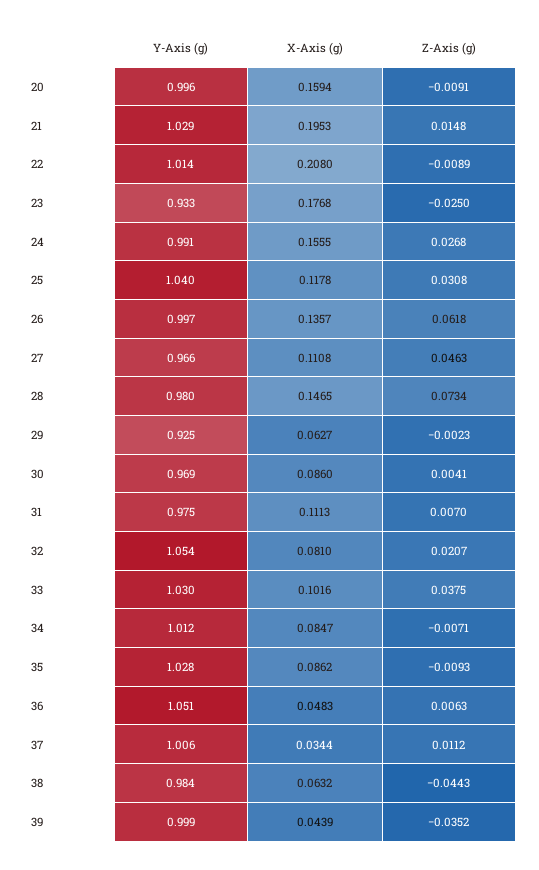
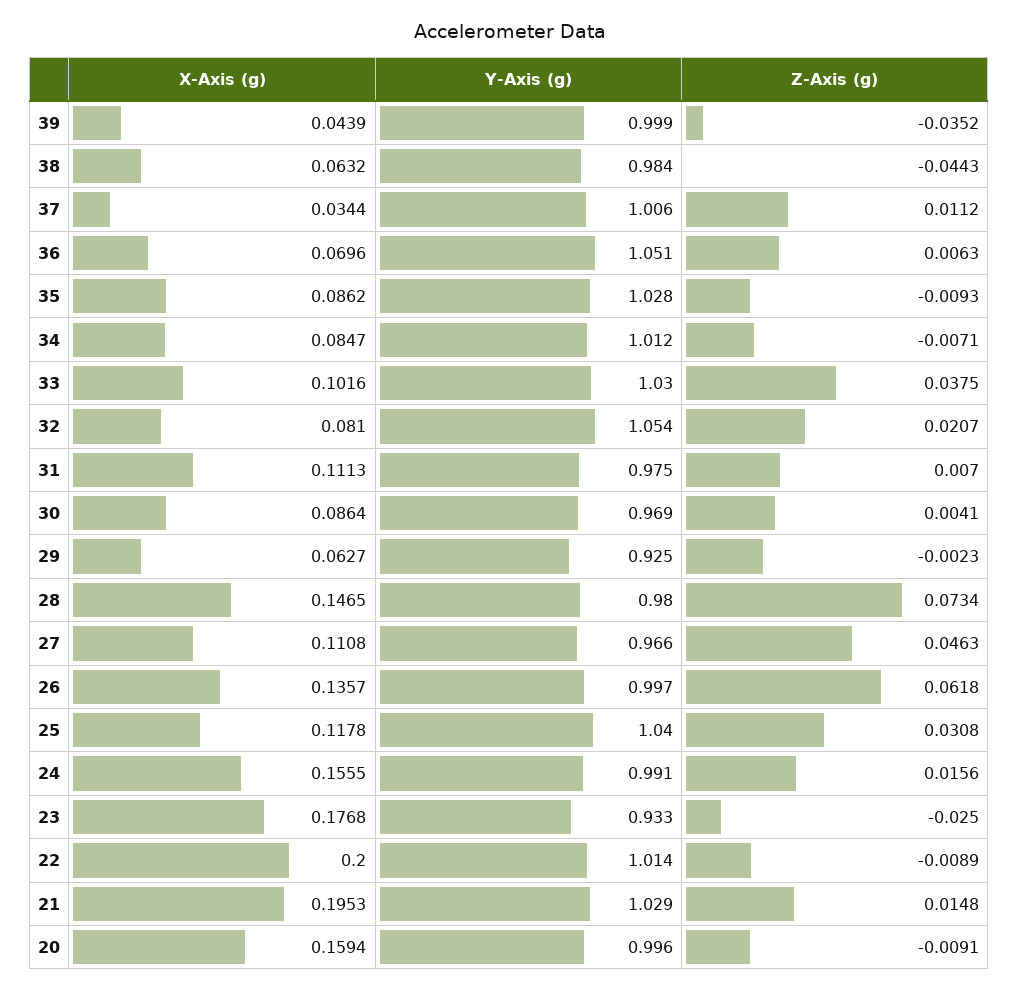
  {
    "Y-Axis (g)": {
      "20": 0.996,
      "21": 1.029,
      "22": 1.014,
      "23": 0.933,
      "24": 0.991,
      "25": 1.04,
      "26": 0.997,
      "27": 0.966,
      "28": 0.98,
      "29": 0.925,
      "30": 0.969,
      "31": 0.975,
      "32": 1.054,
      "33": 1.03,
      "34": 1.012,
      "35": 1.028,
      "36": 1.051,
      "37": 1.006,
      "38": 0.984,
      "39": 0.999
    },
    "X-Axis (g)": {
      "20": 0.1594,
      "21": 0.1953,
-     "22": 0.208,
+     "22": 0.2,
      "23": 0.1768,
      "24": 0.1555,
      "25": 0.1178,
      "26": 0.1357,
      "27": 0.1108,
      "28": 0.1465,
      "29": 0.0627,
-     "30": 0.086,
+     "30": 0.0864,
      "31": 0.1113,
      "32": 0.081,
      "33": 0.1016,
      "34": 0.0847,
      "35": 0.0862,
-     "36": 0.0483,
+     "36": 0.0696,
      "37": 0.0344,
      "38": 0.0632,
      "39": 0.0439
    },
    "Z-Axis (g)": {
      "20": -0.0091,
      "21": 0.0148,
      "22": -0.0089,
      "23": -0.025,
-     "24": 0.0268,
+     "24": 0.0156,
      "25": 0.0308,
      "26": 0.0618,
      "27": 0.0463,
      "28": 0.0734,
      "29": -0.0023,
      "30": 0.0041,
      "31": 0.007,
      "32": 0.0207,
      "33": 0.0375,
      "34": -0.0071,
      "35": -0.0093,
      "36": 0.0063,
      "37": 0.0112,
      "38": -0.0443,
      "39": -0.0352
    }
  }

